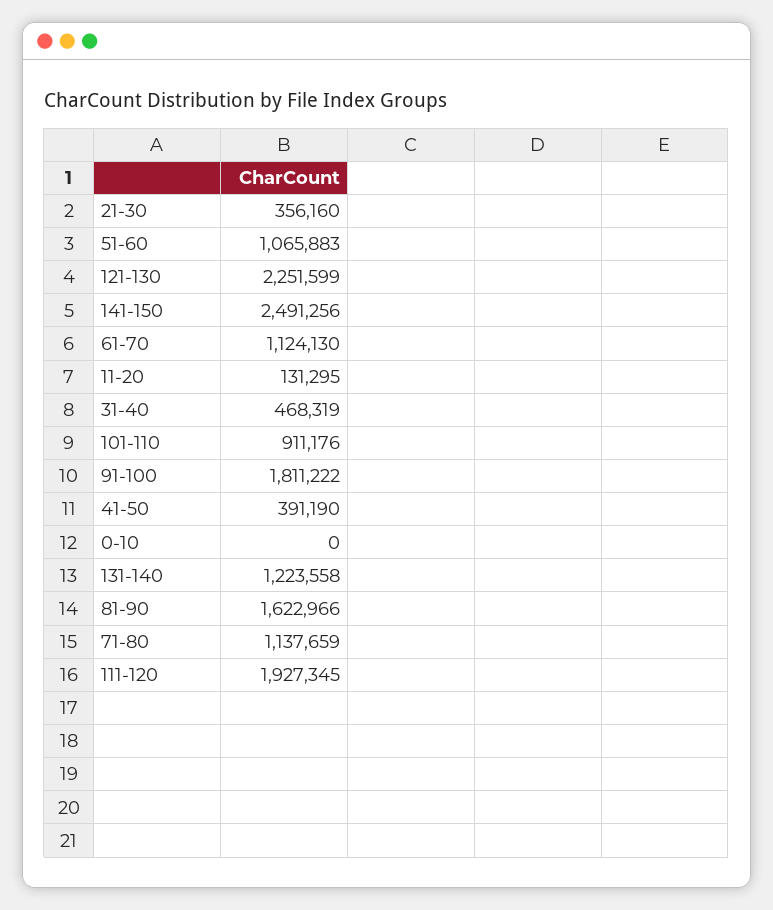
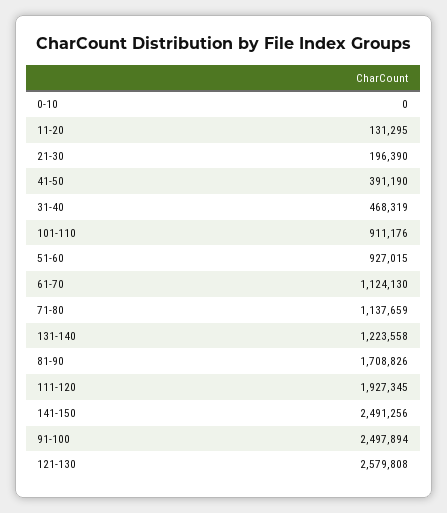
  {
-   "21-30": 356160,
+   "21-30": 196390,
-   "51-60": 1065883,
+   "51-60": 927015,
-   "121-130": 2251599,
+   "121-130": 2579808,
    "141-150": 2491256,
    "61-70": 1124130,
    "11-20": 131295,
    "31-40": 468319,
    "101-110": 911176,
-   "91-100": 1811222,
+   "91-100": 2497894,
    "41-50": 391190,
    "0-10": 0,
    "131-140": 1223558,
-   "81-90": 1622966,
+   "81-90": 1708826,
    "71-80": 1137659,
    "111-120": 1927345
  }

